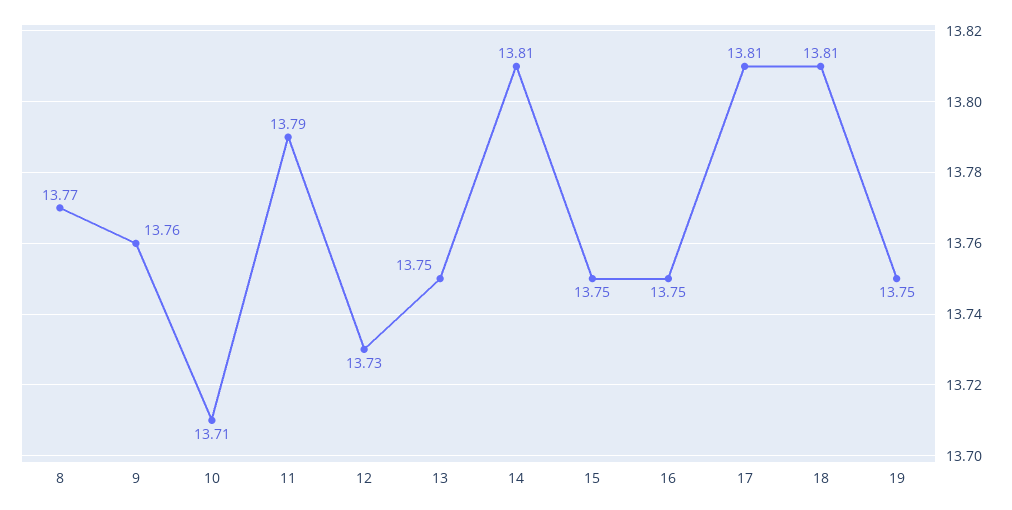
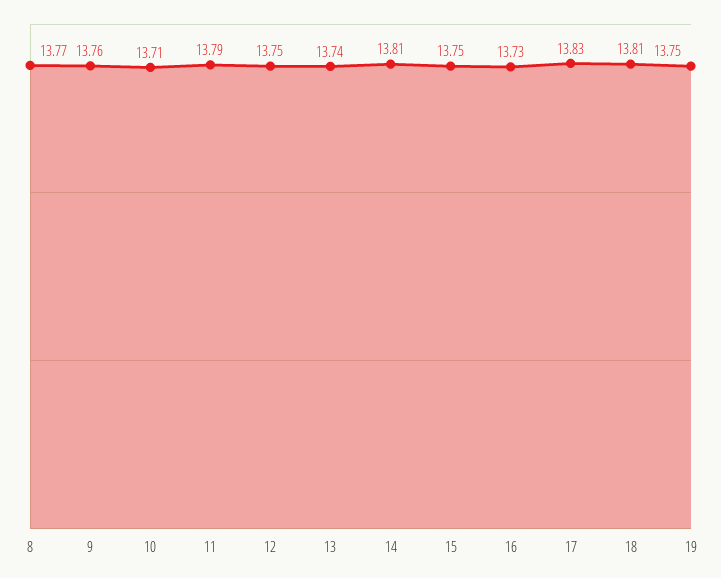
  {
    "8": 13.77,
    "9": 13.76,
    "10": 13.71,
    "11": 13.79,
-   "12": 13.73,
+   "12": 13.75,
-   "13": 13.75,
+   "13": 13.74,
    "14": 13.81,
    "15": 13.75,
-   "16": 13.75,
+   "16": 13.73,
-   "17": 13.81,
+   "17": 13.83,
    "18": 13.81,
    "19": 13.75
  }

